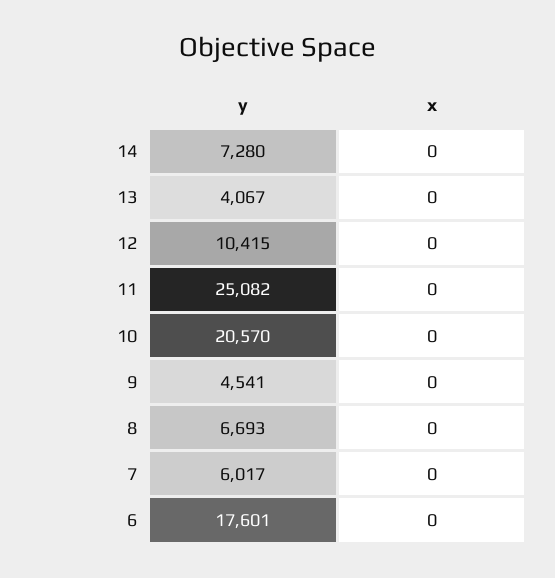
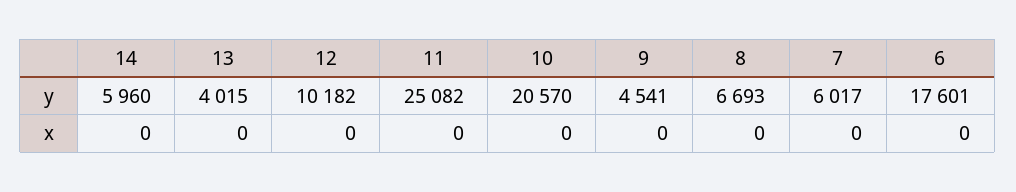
  {
    "y": {
-     "14": 7280,
+     "14": 5960,
-     "13": 4067,
+     "13": 4015,
-     "12": 10415,
+     "12": 10182,
      "11": 25082,
      "10": 20570,
      "9": 4541,
      "8": 6693,
      "7": 6017,
      "6": 17601
    },
    "x": {
      "14": 0,
      "13": 0,
      "12": 0,
      "11": 0,
      "10": 0,
      "9": 0,
      "8": 0,
      "7": 0,
      "6": 0
    }
  }

